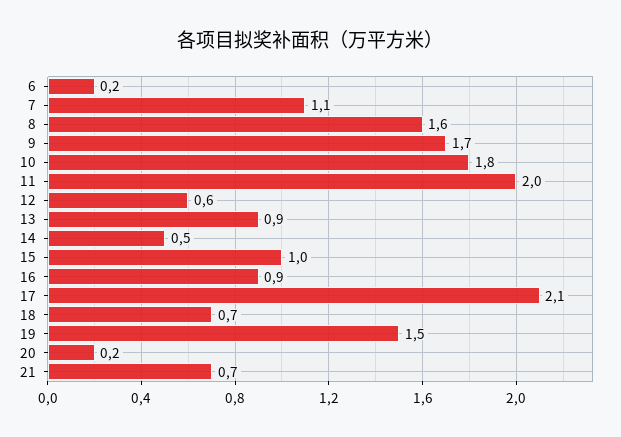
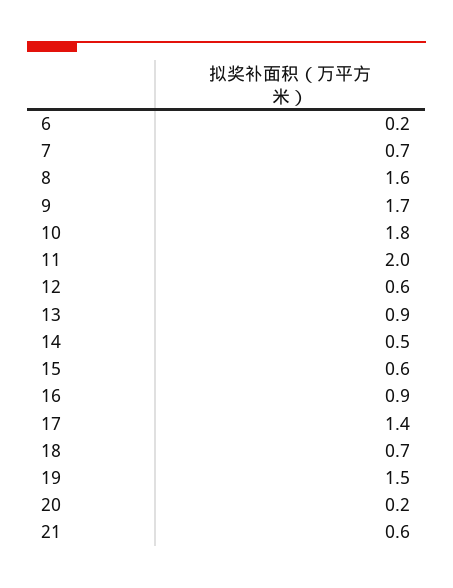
  {
    "6": 0.2,
-   "7": 1.1,
+   "7": 0.7,
    "8": 1.6,
    "9": 1.7,
    "10": 1.8,
    "11": 2,
    "12": 0.6,
    "13": 0.9,
    "14": 0.5,
-   "15": 1,
+   "15": 0.6,
    "16": 0.9,
-   "17": 2.1,
+   "17": 1.4,
    "18": 0.7,
    "19": 1.5,
    "20": 0.2,
-   "21": 0.7
+   "21": 0.6
  }

